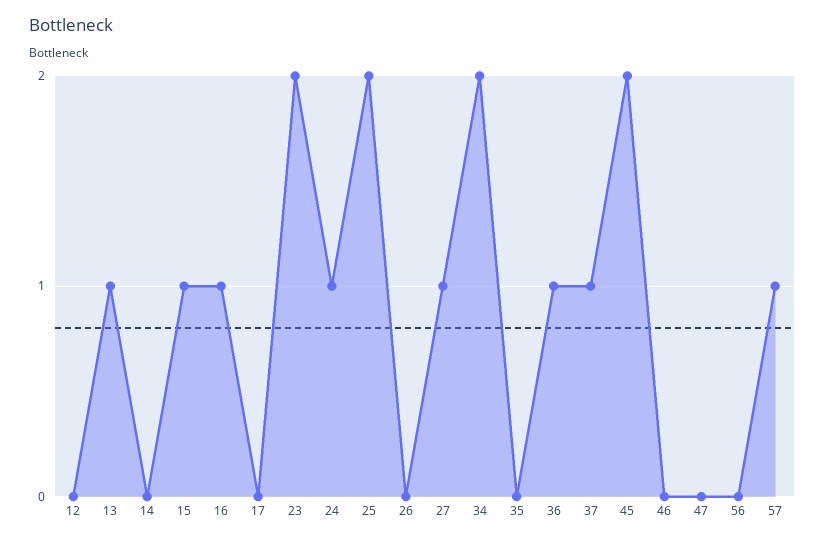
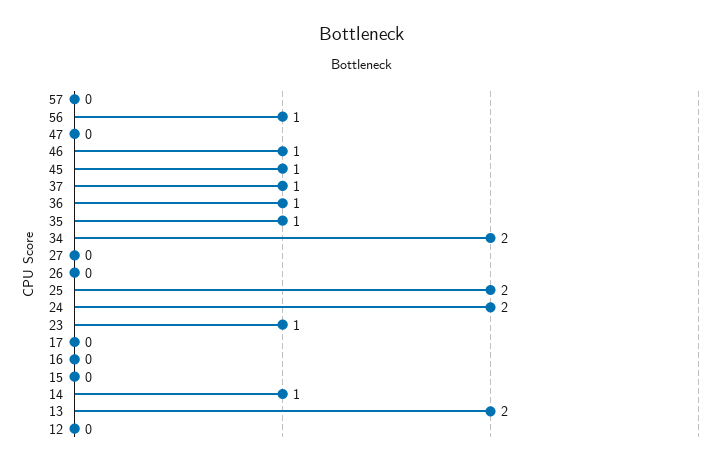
  {
    "12": 0,
-   "13": 1,
+   "13": 2,
-   "14": 0,
+   "14": 1,
-   "15": 1,
+   "15": 0,
-   "16": 1,
+   "16": 0,
    "17": 0,
-   "23": 2,
+   "23": 1,
-   "24": 1,
+   "24": 2,
    "25": 2,
    "26": 0,
-   "27": 1,
+   "27": 0,
    "34": 2,
-   "35": 0,
+   "35": 1,
    "36": 1,
    "37": 1,
-   "45": 2,
+   "45": 1,
-   "46": 0,
+   "46": 1,
    "47": 0,
-   "56": 0,
+   "56": 1,
-   "57": 1
+   "57": 0
  }

